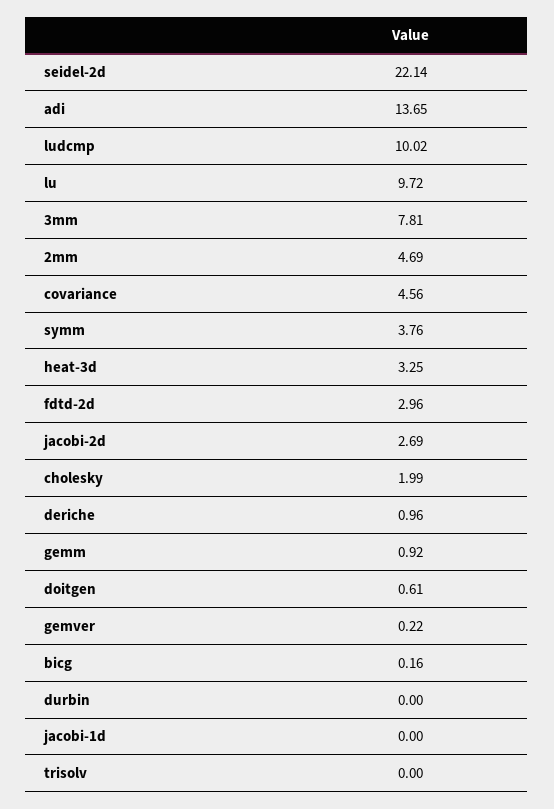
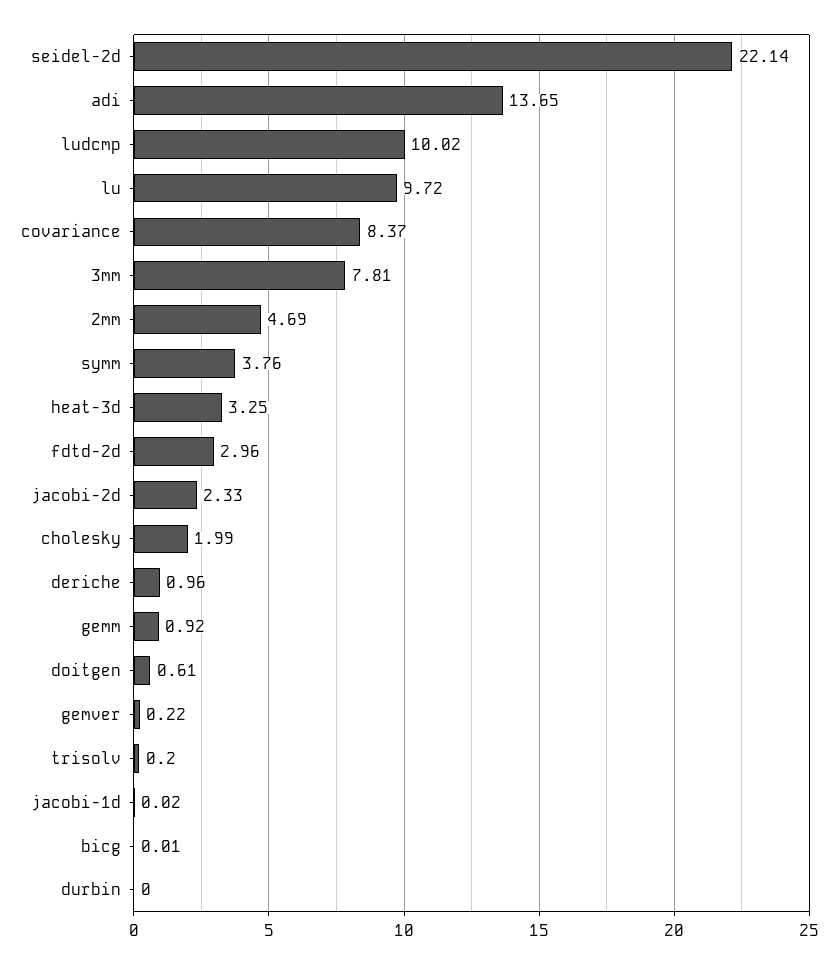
  {
    "seidel-2d": 22.14,
    "adi": 13.65,
    "ludcmp": 10.02,
    "lu": 9.72,
    "3mm": 7.81,
    "2mm": 4.69,
-   "covariance": 4.56,
+   "covariance": 8.37,
    "symm": 3.76,
    "heat-3d": 3.25,
    "fdtd-2d": 2.96,
-   "jacobi-2d": 2.69,
+   "jacobi-2d": 2.33,
    "cholesky": 1.99,
    "deriche": 0.96,
    "gemm": 0.92,
    "doitgen": 0.61,
    "gemver": 0.22,
-   "bicg": 0.16,
+   "bicg": 0.01,
    "durbin": 0,
-   "jacobi-1d": 0,
+   "jacobi-1d": 0.02,
-   "trisolv": 0
+   "trisolv": 0.2
  }

